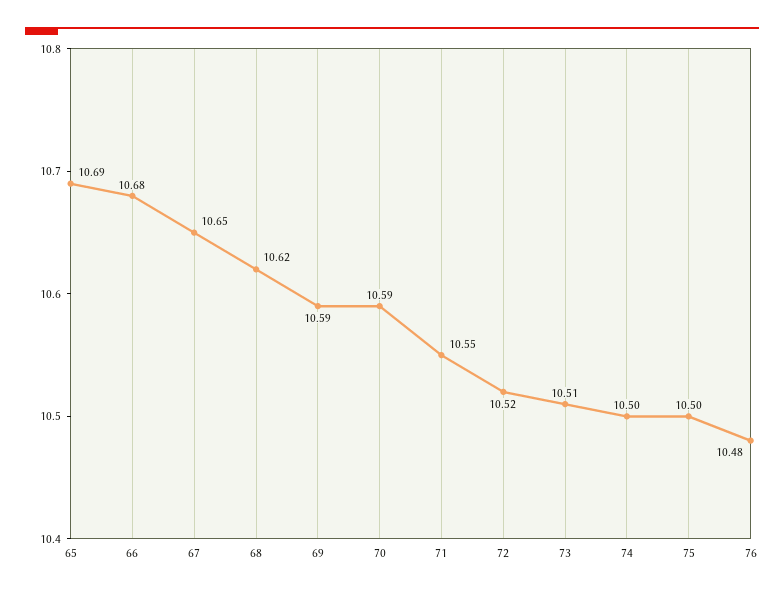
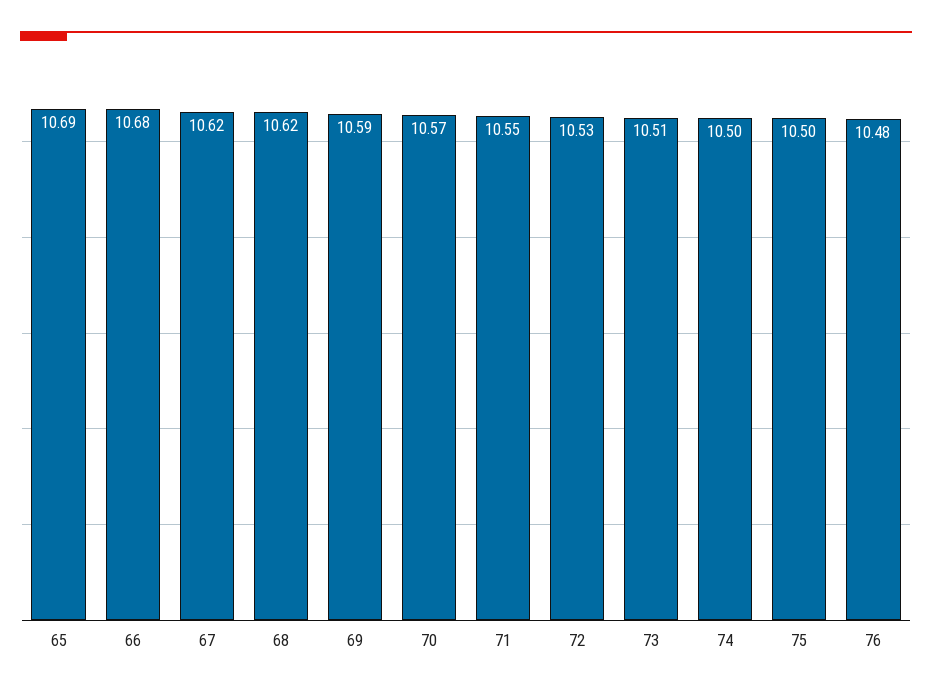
  {
    "65": 10.69,
    "66": 10.68,
-   "67": 10.65,
+   "67": 10.62,
    "68": 10.62,
    "69": 10.59,
-   "70": 10.59,
+   "70": 10.57,
    "71": 10.55,
-   "72": 10.52,
+   "72": 10.53,
    "73": 10.51,
    "74": 10.5,
    "75": 10.5,
    "76": 10.48
  }

